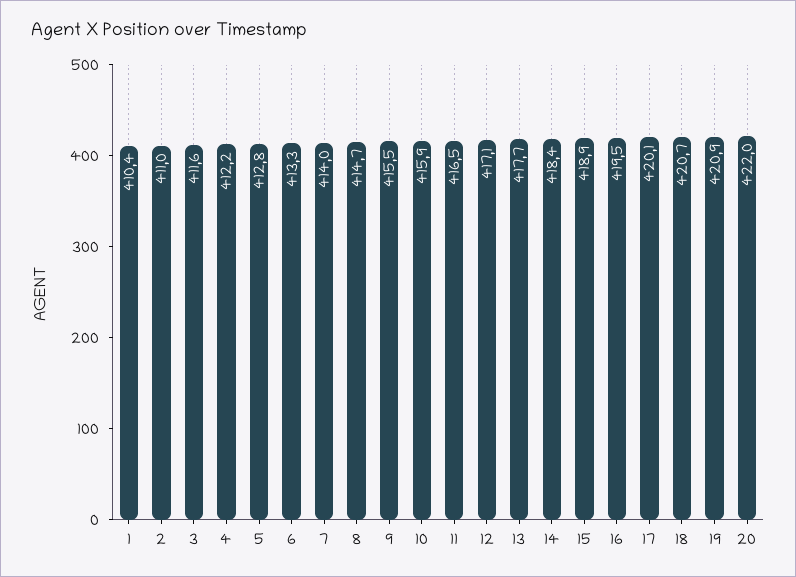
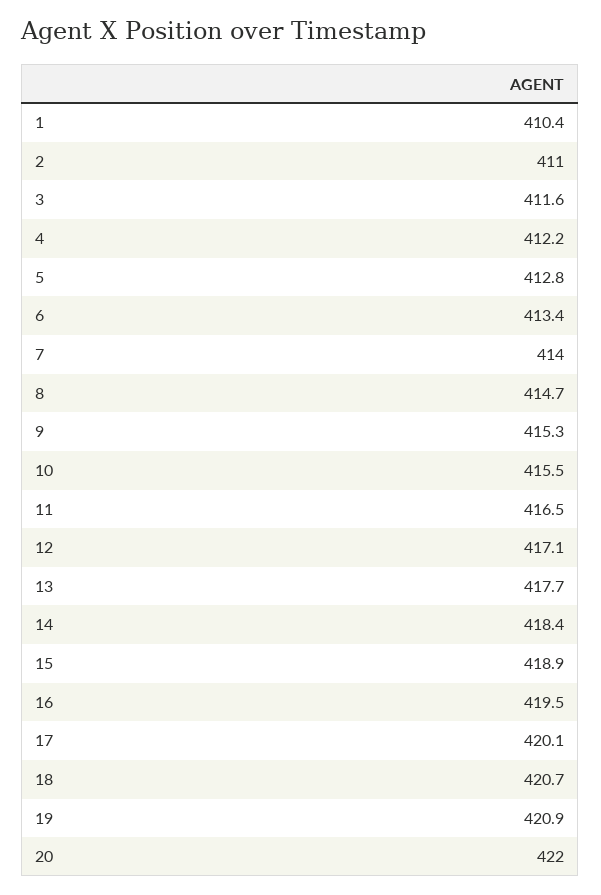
  {
    "1": 410.4,
    "2": 411,
    "3": 411.6,
    "4": 412.2,
    "5": 412.8,
-   "6": 413.3,
+   "6": 413.4,
    "7": 414,
    "8": 414.7,
-   "9": 415.5,
+   "9": 415.3,
-   "10": 415.9,
+   "10": 415.5,
    "11": 416.5,
    "12": 417.1,
    "13": 417.7,
    "14": 418.4,
    "15": 418.9,
    "16": 419.5,
    "17": 420.1,
    "18": 420.7,
    "19": 420.9,
    "20": 422
  }

